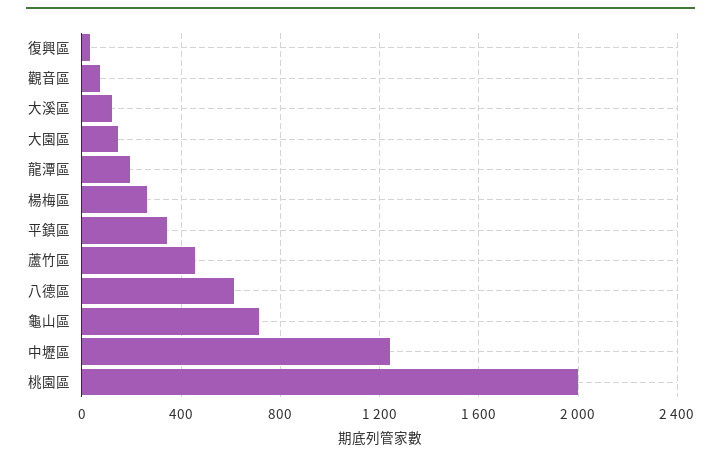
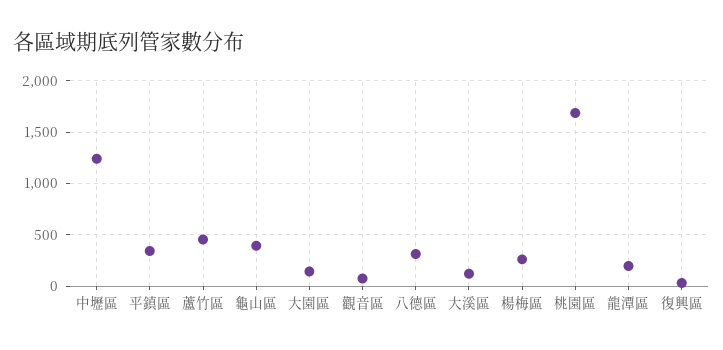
  {
    "復興區": 50,
    "觀音區": 100,
    "大溪區": 100,
    "大園區": 150,
    "龍潭區": 200,
    "楊梅區": 250,
    "平鎮區": 350,
    "蘆竹區": 450,
-   "八德區": 600,
+   "八德區": 300,
-   "龜山區": 700,
+   "龜山區": 400,
    "中壢區": 1250,
-   "桃園區": 2000
+   "桃園區": 1700
  }

